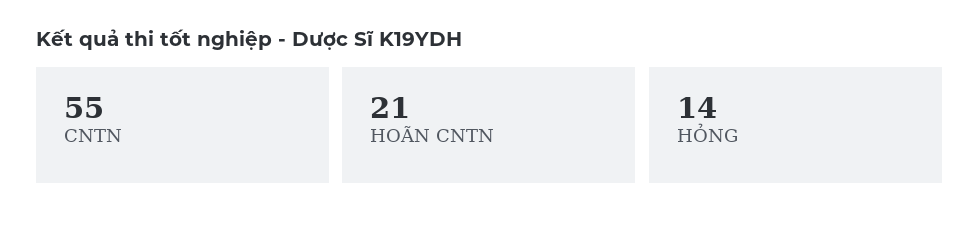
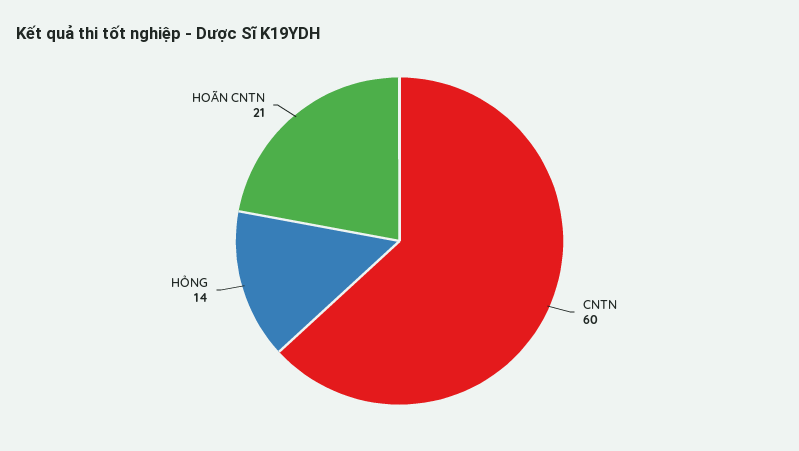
  {
-   "CNTN": 55,
+   "CNTN": 60,
    "HOÃN CNTN": 21,
    "HỎNG": 14
  }

